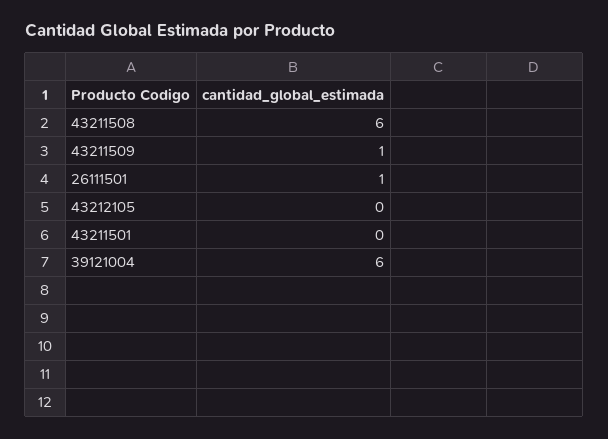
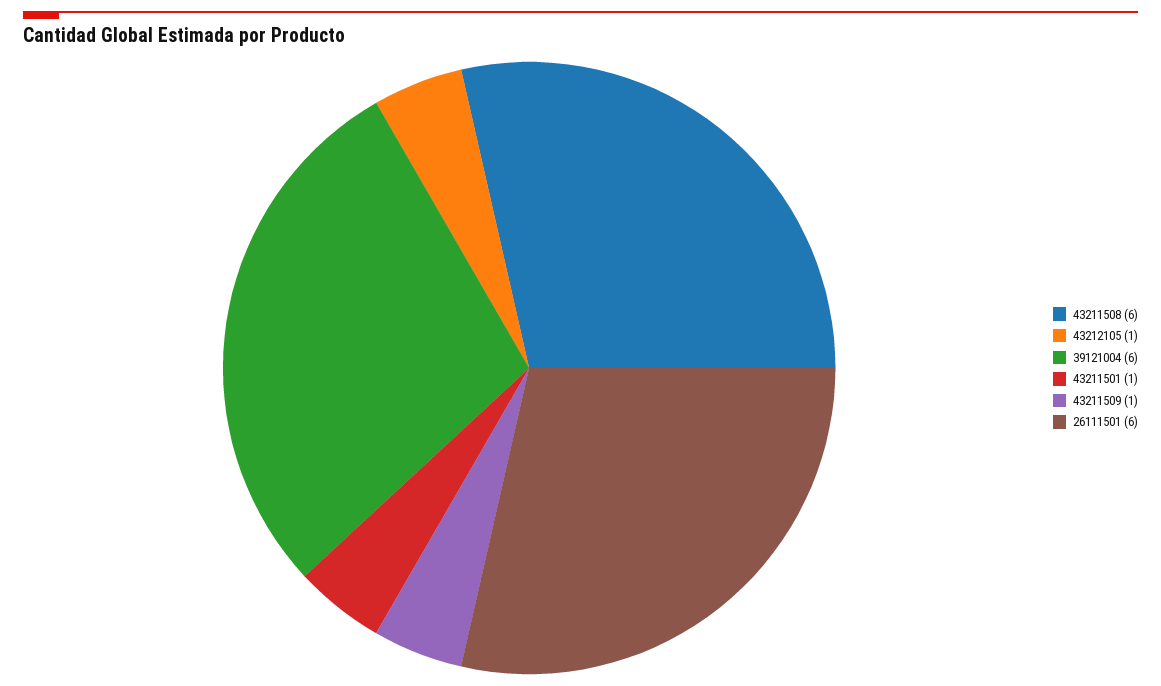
  {
    "43211508": 6,
    "43211509": 1,
-   "26111501": 1,
+   "26111501": 6,
-   "43212105": 0,
+   "43212105": 1,
-   "43211501": 0,
+   "43211501": 1,
    "39121004": 6
  }

